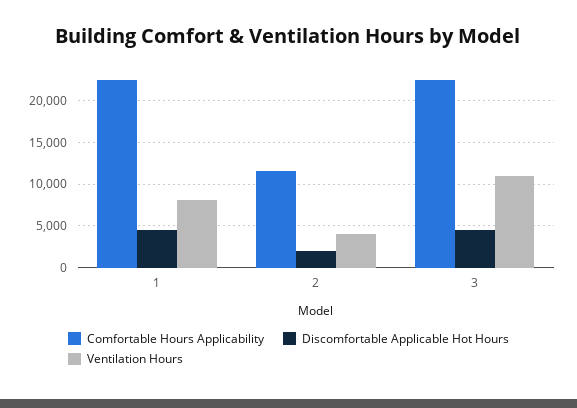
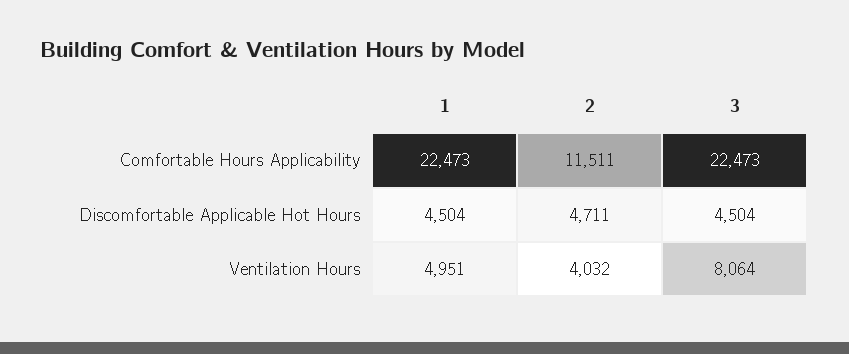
  {
    "Comfortable Hours Applicability": {
      "1": 22473,
      "2": 11511,
      "3": 22473
    },
    "Discomfortable Applicable Hot Hours": {
      "1": 4504,
-     "2": 2000,
+     "2": 4711,
      "3": 4504
    },
    "Ventilation Hours": {
-     "1": 8000,
+     "1": 4951,
      "2": 4032,
-     "3": 11000
+     "3": 8064
    }
  }

